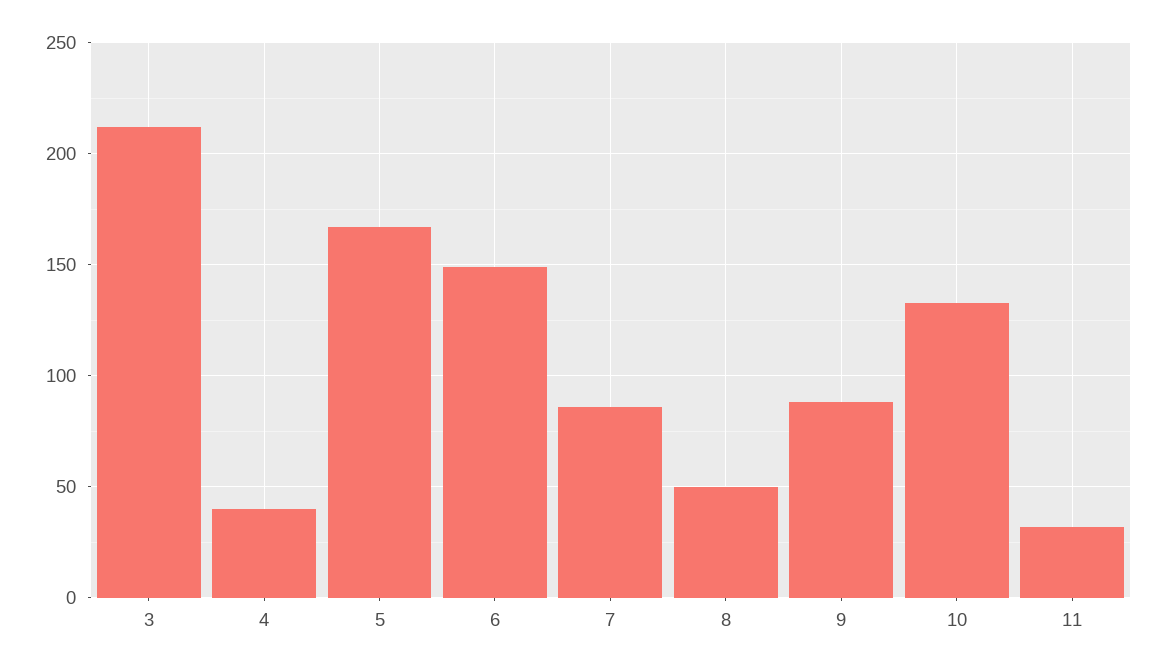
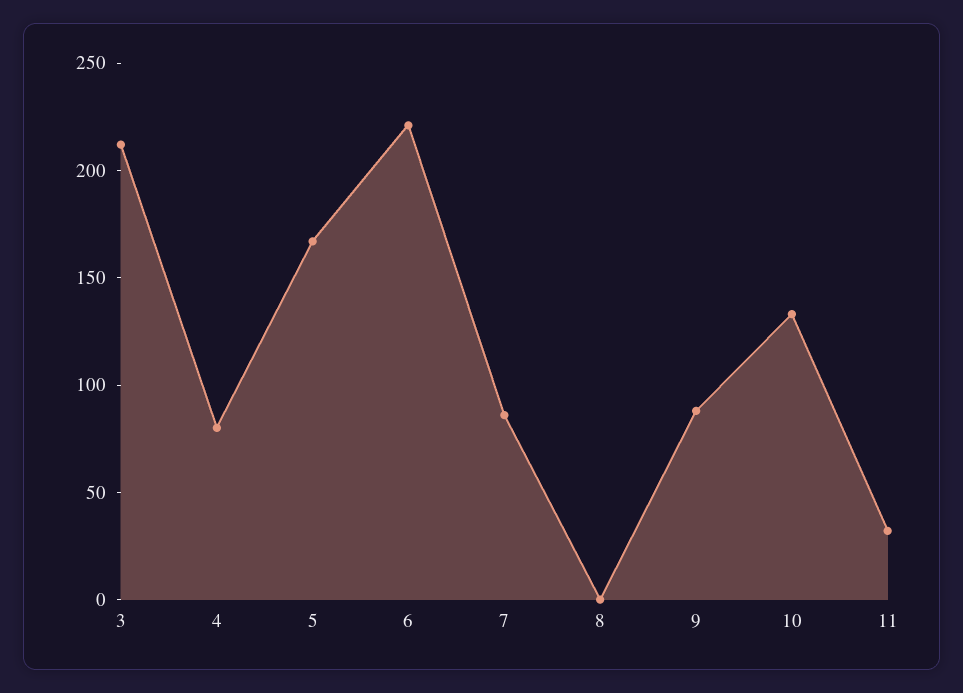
  {
    "3": 210,
-   "4": 40,
+   "4": 80,
    "5": 165,
-   "6": 150,
+   "6": 220,
    "7": 85,
-   "8": 50,
+   "8": 0,
    "9": 90,
    "10": 135,
    "11": 30
  }

